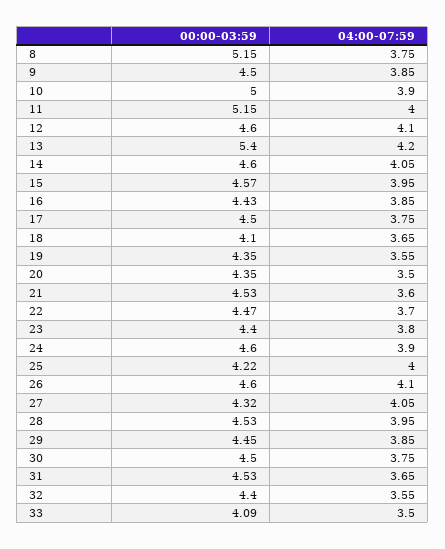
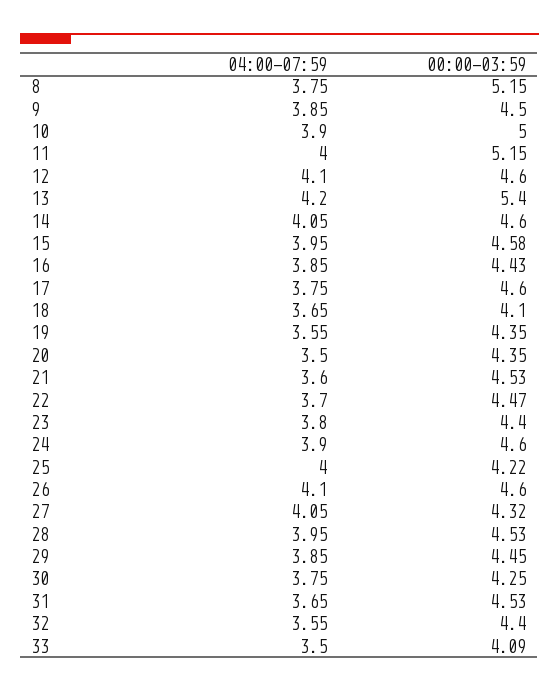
  {
    "00:00-03:59": {
      "8": 5.15,
      "9": 4.5,
      "10": 5,
      "11": 5.15,
      "12": 4.6,
      "13": 5.4,
      "14": 4.6,
-     "15": 4.57,
+     "15": 4.58,
      "16": 4.43,
-     "17": 4.5,
+     "17": 4.6,
      "18": 4.1,
      "19": 4.35,
      "20": 4.35,
      "21": 4.53,
      "22": 4.47,
      "23": 4.4,
      "24": 4.6,
      "25": 4.22,
      "26": 4.6,
      "27": 4.32,
      "28": 4.53,
      "29": 4.45,
-     "30": 4.5,
+     "30": 4.25,
      "31": 4.53,
      "32": 4.4,
      "33": 4.09
    },
    "04:00-07:59": {
      "8": 3.75,
      "9": 3.85,
      "10": 3.9,
      "11": 4,
      "12": 4.1,
      "13": 4.2,
      "14": 4.05,
      "15": 3.95,
      "16": 3.85,
      "17": 3.75,
      "18": 3.65,
      "19": 3.55,
      "20": 3.5,
      "21": 3.6,
      "22": 3.7,
      "23": 3.8,
      "24": 3.9,
      "25": 4,
      "26": 4.1,
      "27": 4.05,
      "28": 3.95,
      "29": 3.85,
      "30": 3.75,
      "31": 3.65,
      "32": 3.55,
      "33": 3.5
    }
  }

